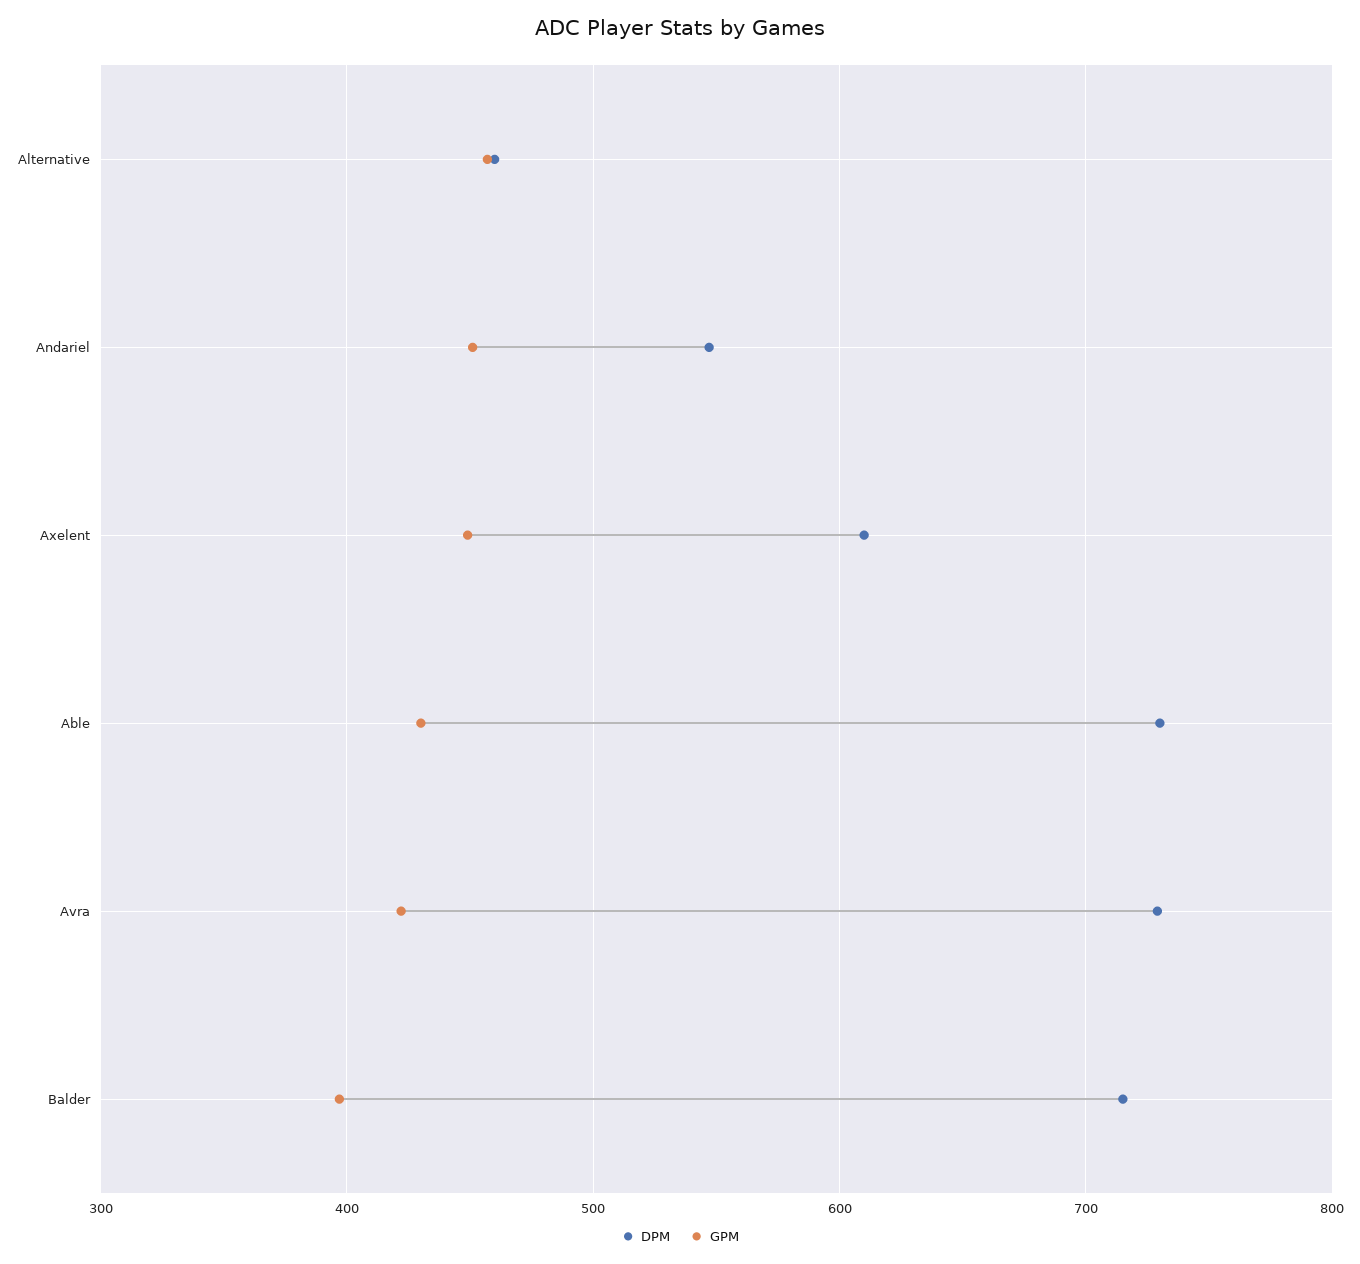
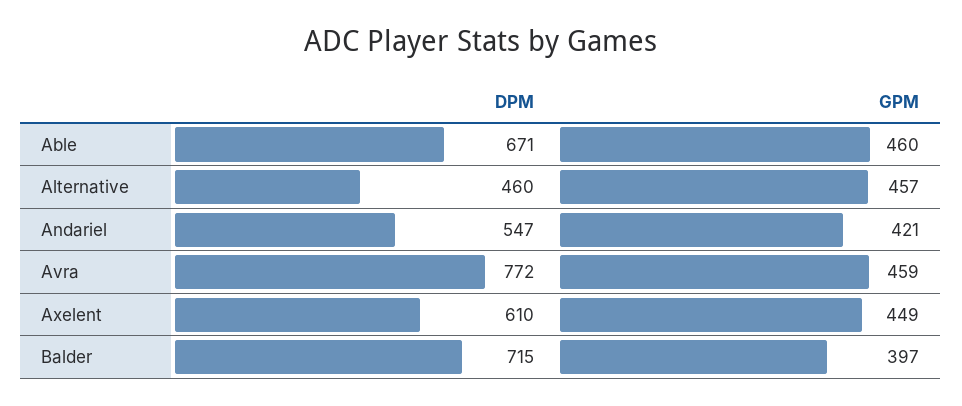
  {
    "DPM": {
      "Alternative": 460,
      "Andariel": 547,
      "Axelent": 610,
-     "Able": 730,
+     "Able": 671,
-     "Avra": 730,
+     "Avra": 772,
      "Balder": 715
    },
    "GPM": {
      "Alternative": 457,
-     "Andariel": 450,
+     "Andariel": 421,
      "Axelent": 449,
-     "Able": 430,
+     "Able": 460,
-     "Avra": 420,
+     "Avra": 459,
      "Balder": 397
    }
  }

